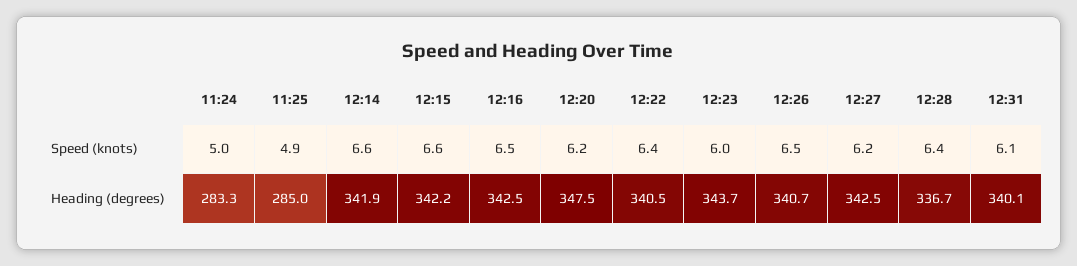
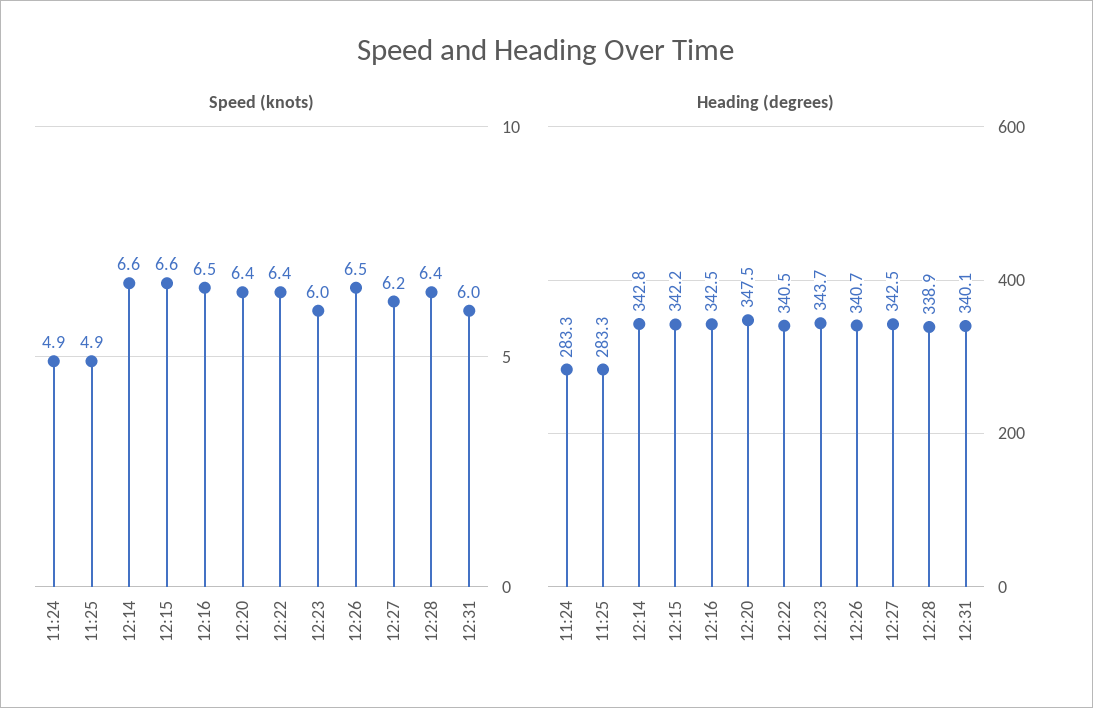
  {
    "Speed (knots)": {
-     "11:24": 5,
+     "11:24": 4.9,
      "11:25": 4.9,
      "12:14": 6.6,
      "12:15": 6.6,
      "12:16": 6.5,
-     "12:20": 6.2,
+     "12:20": 6.4,
      "12:22": 6.4,
      "12:23": 6,
      "12:26": 6.5,
      "12:27": 6.2,
      "12:28": 6.4,
-     "12:31": 6.1
+     "12:31": 6
    },
    "Heading (degrees)": {
      "11:24": 283.3,
-     "11:25": 285,
+     "11:25": 283.3,
-     "12:14": 341.9,
+     "12:14": 342.8,
      "12:15": 342.2,
      "12:16": 342.5,
      "12:20": 347.5,
      "12:22": 340.5,
      "12:23": 343.7,
      "12:26": 340.7,
      "12:27": 342.5,
-     "12:28": 336.7,
+     "12:28": 338.9,
      "12:31": 340.1
    }
  }

